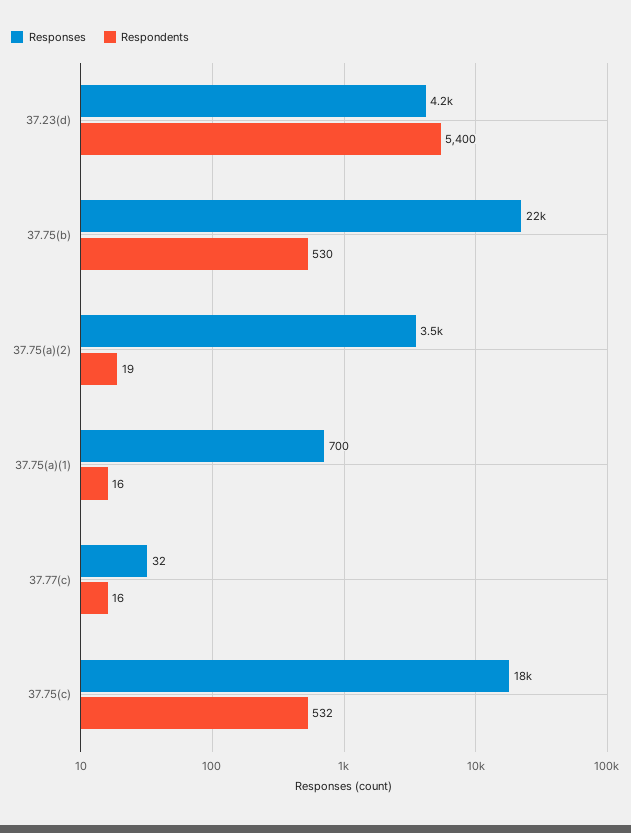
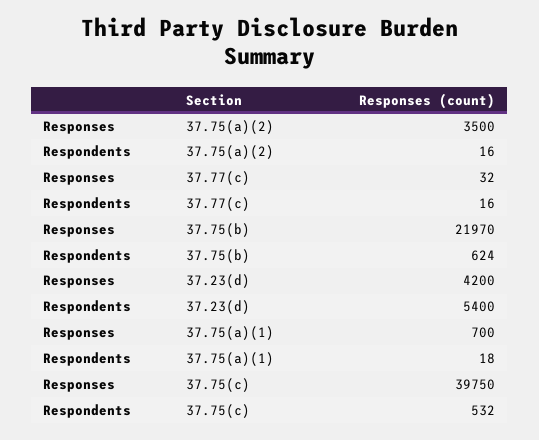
  {
    "Responses": {
      "37.23(d)": 4200,
      "37.75(b)": 21970,
      "37.75(a)(2)": 3500,
      "37.75(a)(1)": 700,
      "37.77(c)": 32,
-     "37.75(c)": 18000
+     "37.75(c)": 39750
    },
    "Respondents": {
      "37.23(d)": 5400,
-     "37.75(b)": 530,
+     "37.75(b)": 624,
-     "37.75(a)(2)": 19,
+     "37.75(a)(2)": 16,
-     "37.75(a)(1)": 16,
+     "37.75(a)(1)": 18,
      "37.77(c)": 16,
      "37.75(c)": 532
    }
  }

